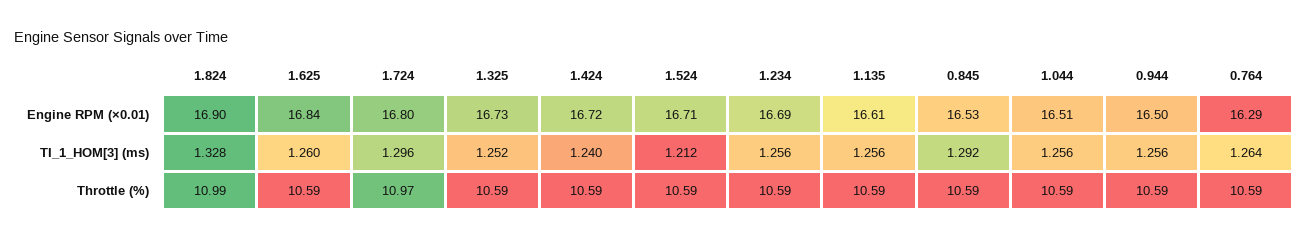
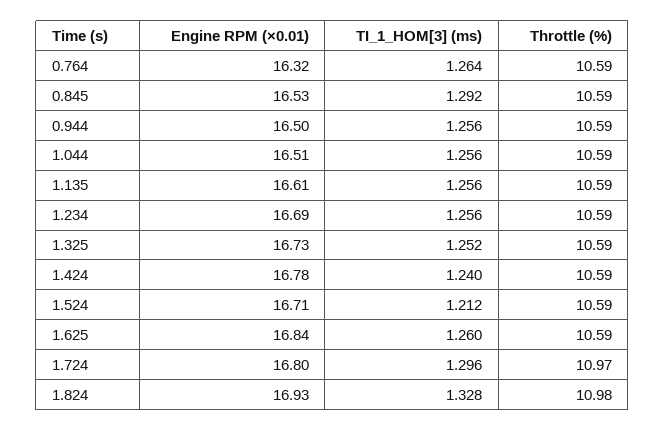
  {
    "1.824": {
-     "Engine RPM (×0.01)": 16.9,
+     "Engine RPM (×0.01)": 16.93,
      "TI_1_HOM[3] (ms)": 1.328,
-     "Throttle (%)": 10.99
+     "Throttle (%)": 10.98
    },
    "1.625": {
      "Engine RPM (×0.01)": 16.84,
      "TI_1_HOM[3] (ms)": 1.26,
      "Throttle (%)": 10.59
    },
    "1.724": {
      "Engine RPM (×0.01)": 16.8,
      "TI_1_HOM[3] (ms)": 1.296,
      "Throttle (%)": 10.97
    },
    "1.325": {
      "Engine RPM (×0.01)": 16.73,
      "TI_1_HOM[3] (ms)": 1.252,
      "Throttle (%)": 10.59
    },
    "1.424": {
-     "Engine RPM (×0.01)": 16.72,
+     "Engine RPM (×0.01)": 16.78,
      "TI_1_HOM[3] (ms)": 1.24,
      "Throttle (%)": 10.59
    },
    "1.524": {
      "Engine RPM (×0.01)": 16.71,
      "TI_1_HOM[3] (ms)": 1.212,
      "Throttle (%)": 10.59
    },
    "1.234": {
      "Engine RPM (×0.01)": 16.69,
      "TI_1_HOM[3] (ms)": 1.256,
      "Throttle (%)": 10.59
    },
    "1.135": {
      "Engine RPM (×0.01)": 16.61,
      "TI_1_HOM[3] (ms)": 1.256,
      "Throttle (%)": 10.59
    },
    "0.845": {
      "Engine RPM (×0.01)": 16.53,
      "TI_1_HOM[3] (ms)": 1.292,
      "Throttle (%)": 10.59
    },
    "1.044": {
      "Engine RPM (×0.01)": 16.51,
      "TI_1_HOM[3] (ms)": 1.256,
      "Throttle (%)": 10.59
    },
    "0.944": {
      "Engine RPM (×0.01)": 16.5,
      "TI_1_HOM[3] (ms)": 1.256,
      "Throttle (%)": 10.59
    },
    "0.764": {
-     "Engine RPM (×0.01)": 16.29,
+     "Engine RPM (×0.01)": 16.32,
      "TI_1_HOM[3] (ms)": 1.264,
      "Throttle (%)": 10.59
    }
  }

